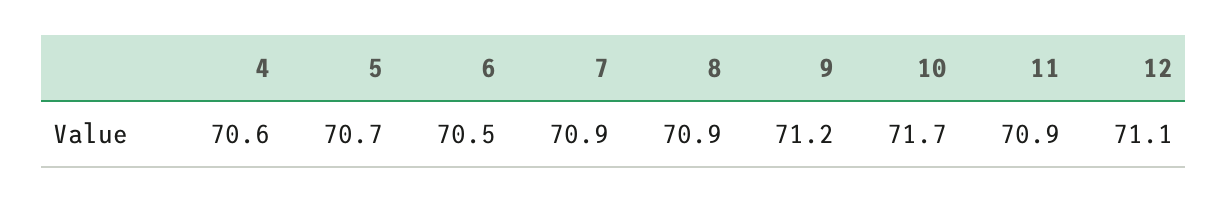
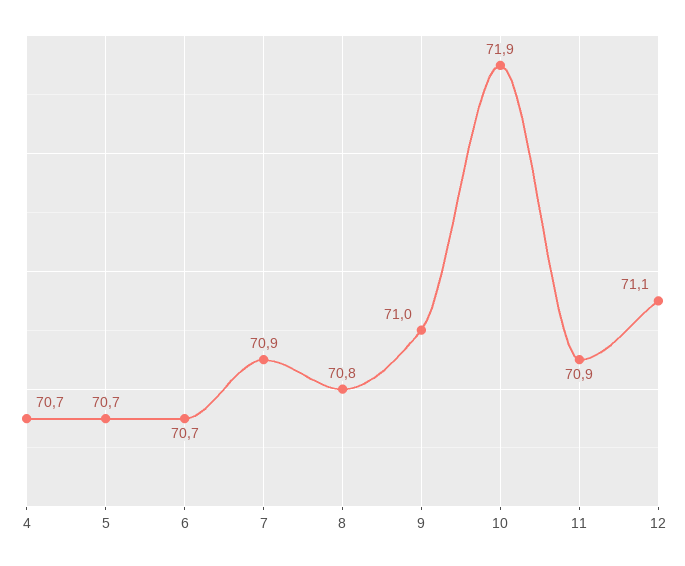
  {
-   "4": 70.6,
+   "4": 70.7,
    "5": 70.7,
-   "6": 70.5,
+   "6": 70.7,
    "7": 70.9,
-   "8": 70.9,
+   "8": 70.8,
-   "9": 71.2,
+   "9": 71,
-   "10": 71.7,
+   "10": 71.9,
    "11": 70.9,
    "12": 71.1
  }

